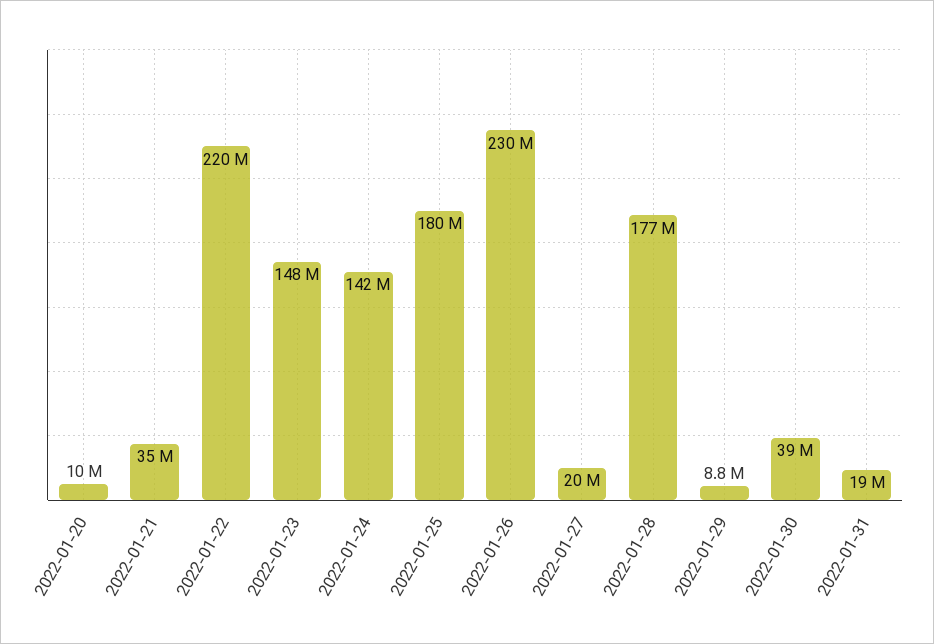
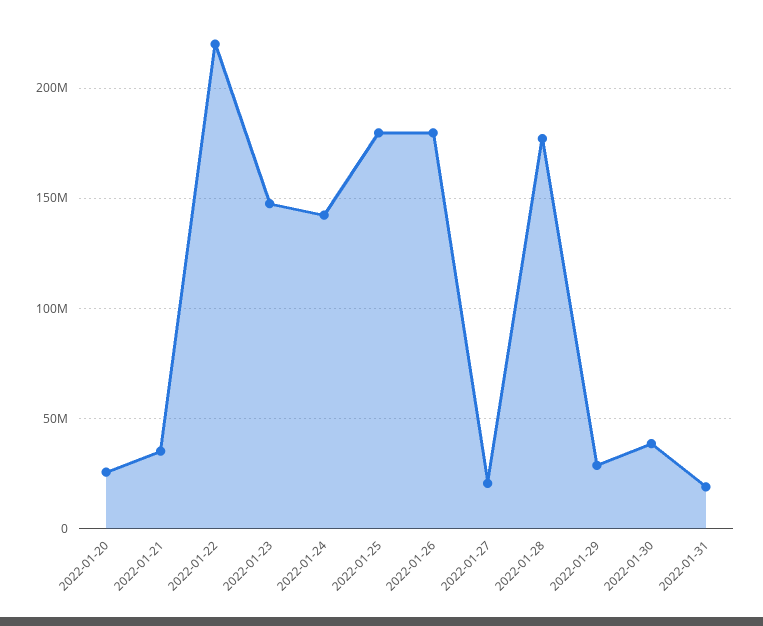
  {
-   "2022-01-20": 10000000,
+   "2022-01-20": 25000000,
    "2022-01-21": 35000000,
    "2022-01-22": 220000000,
    "2022-01-23": 148000000,
    "2022-01-24": 142000000,
    "2022-01-25": 180000000,
-   "2022-01-26": 230000000,
+   "2022-01-26": 180000000,
    "2022-01-27": 20000000,
    "2022-01-28": 177000000,
-   "2022-01-29": 8800000,
+   "2022-01-29": 30000000,
    "2022-01-30": 39000000,
    "2022-01-31": 19000000
  }

